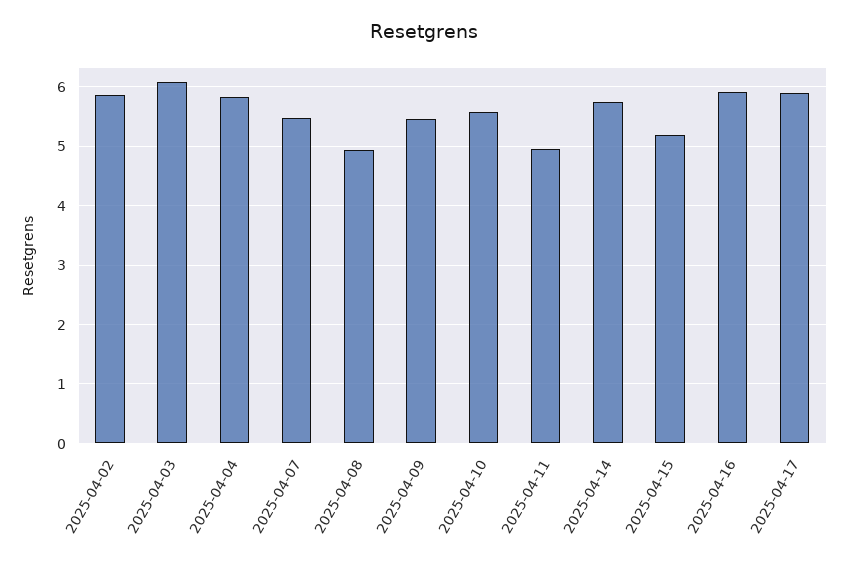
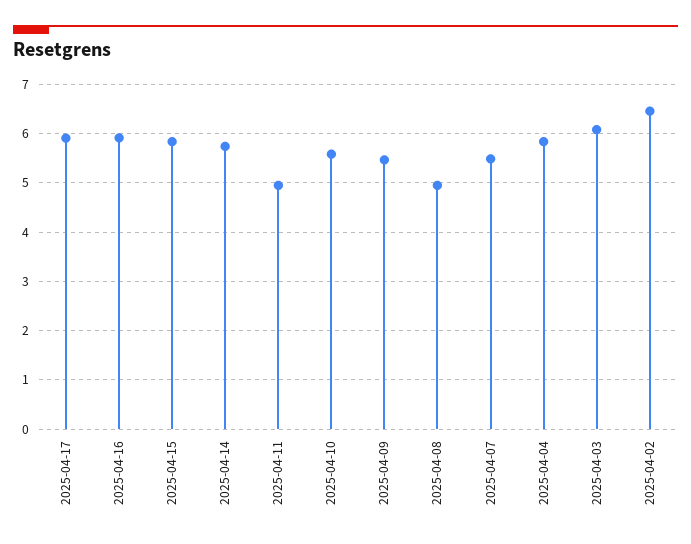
  {
-   "2025-04-02": 5.8,
+   "2025-04-02": 6.4,
    "2025-04-03": 6,
    "2025-04-04": 5.8,
    "2025-04-07": 5.4,
    "2025-04-08": 5,
    "2025-04-09": 5.4,
    "2025-04-10": 5.6,
    "2025-04-11": 5,
    "2025-04-14": 5.8,
-   "2025-04-15": 5.2,
+   "2025-04-15": 5.8,
    "2025-04-16": 6,
    "2025-04-17": 6
  }

